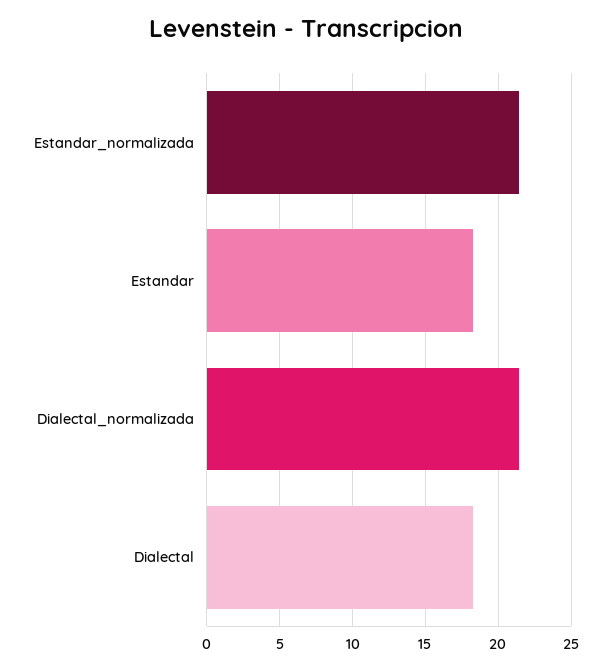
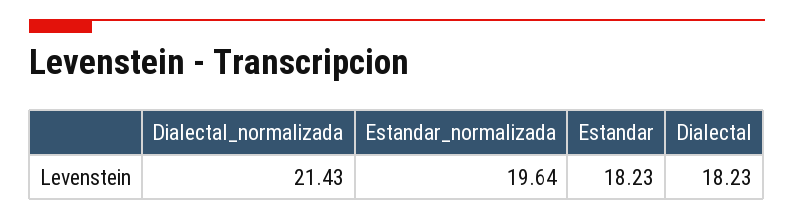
  {
-   "Estandar_normalizada": 21.5,
+   "Estandar_normalizada": 19.64,
    "Estandar": 18.23,
    "Dialectal_normalizada": 21.43,
    "Dialectal": 18.23
  }

